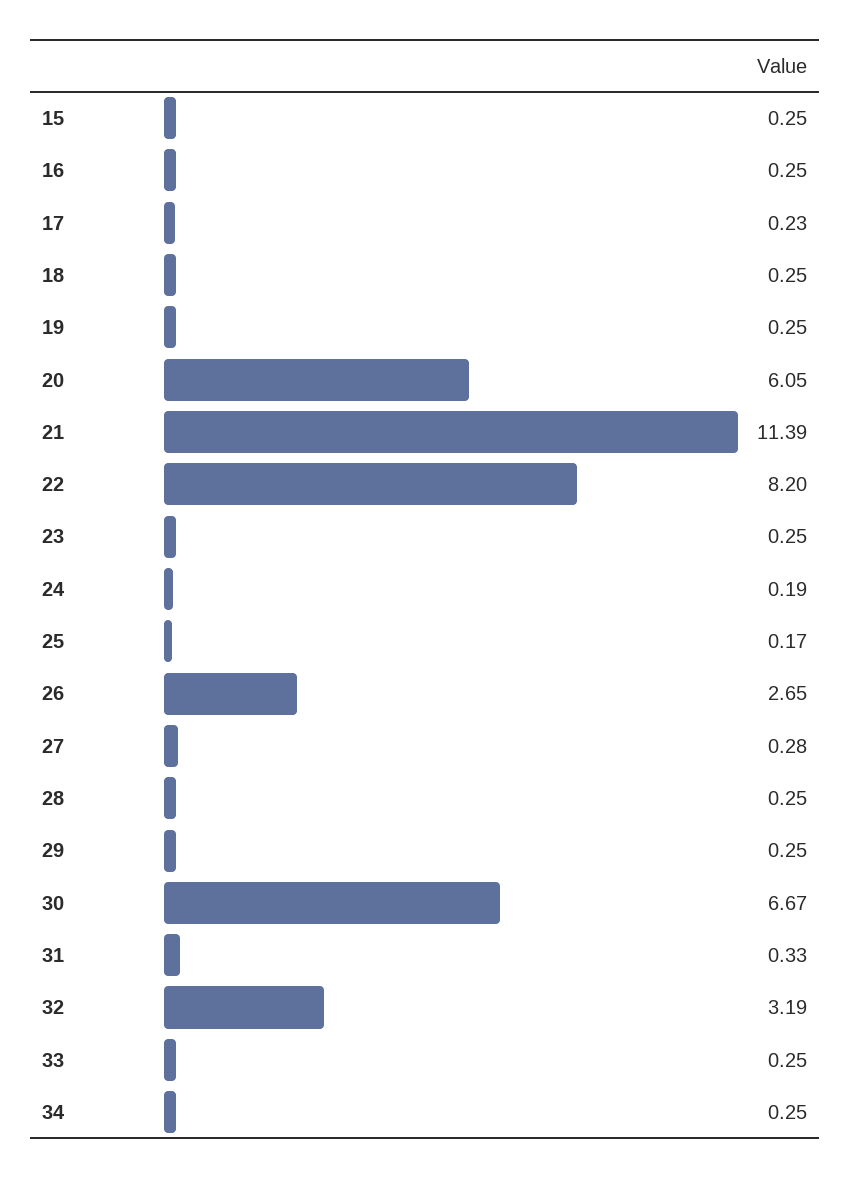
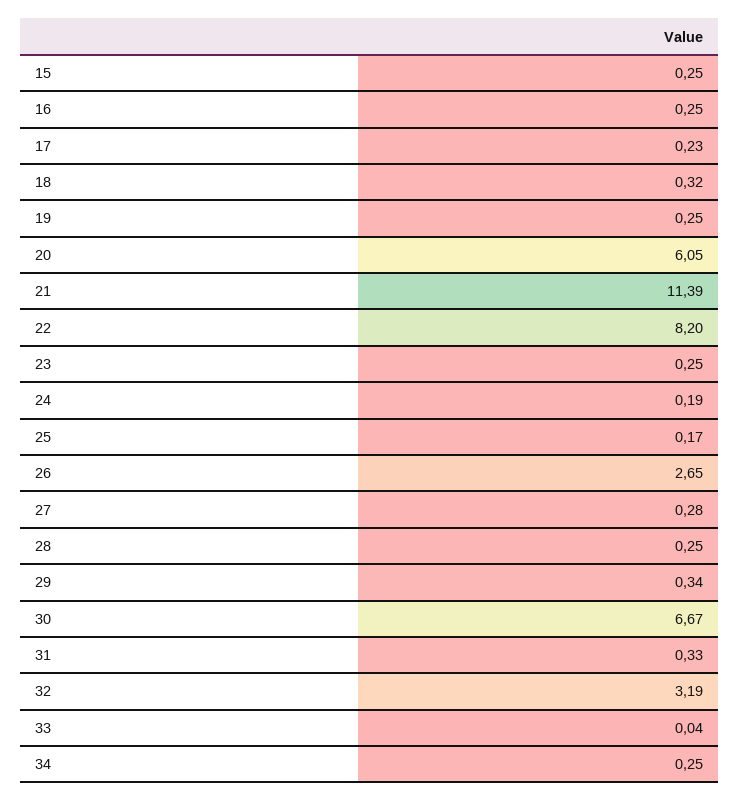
  {
    "15": 0.25,
    "16": 0.25,
    "17": 0.23,
-   "18": 0.25,
+   "18": 0.32,
    "19": 0.25,
    "20": 6.05,
    "21": 11.39,
    "22": 8.2,
    "23": 0.25,
    "24": 0.19,
    "25": 0.17,
    "26": 2.65,
    "27": 0.28,
    "28": 0.25,
-   "29": 0.25,
+   "29": 0.34,
    "30": 6.67,
    "31": 0.33,
    "32": 3.19,
-   "33": 0.25,
+   "33": 0.04,
    "34": 0.25
  }

